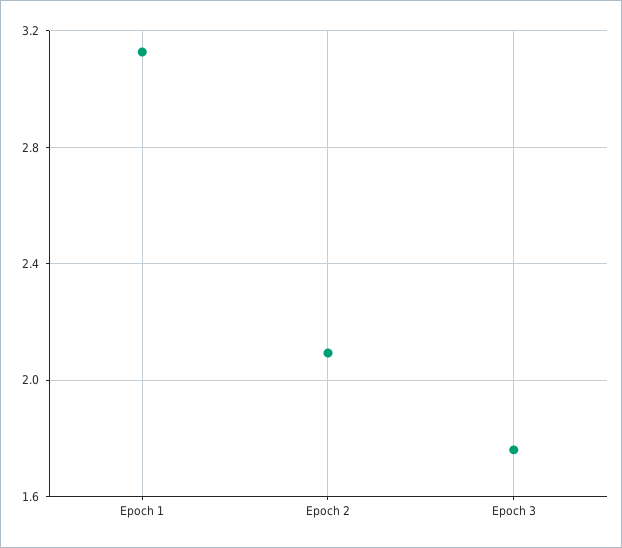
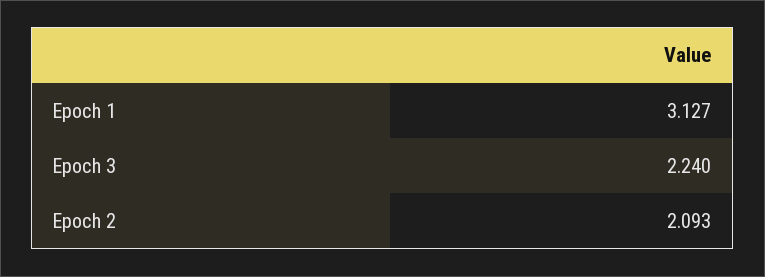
  {
    "Epoch 1": 3.127,
    "Epoch 2": 2.093,
-   "Epoch 3": 1.75
+   "Epoch 3": 2.24
  }

